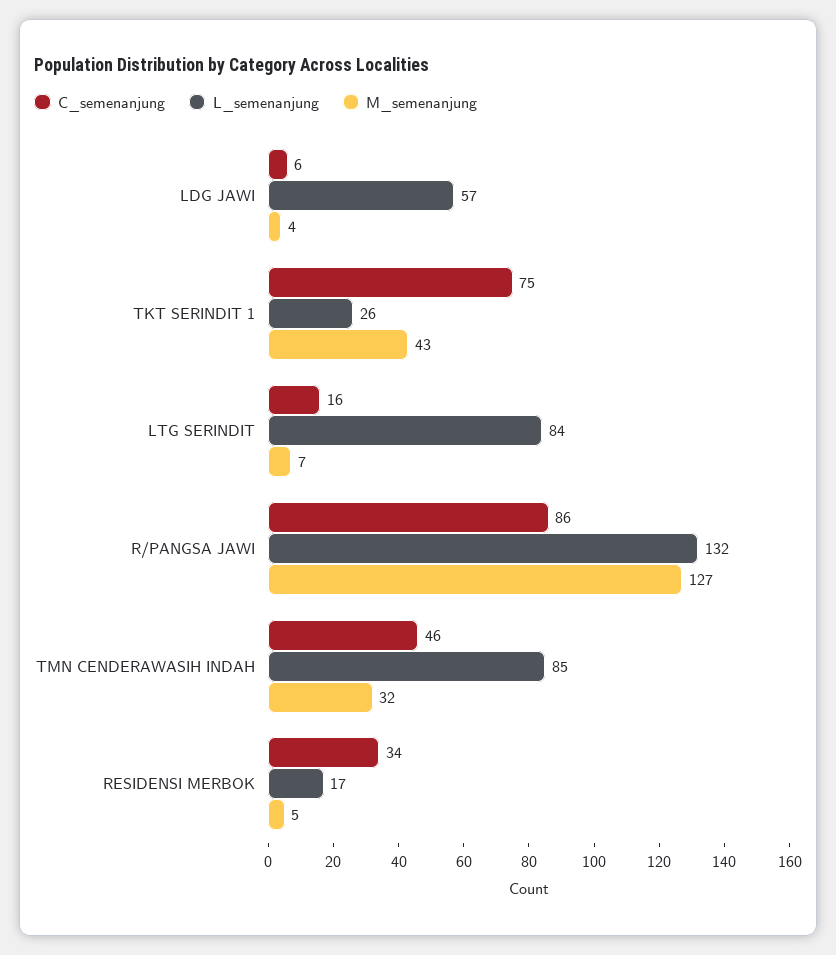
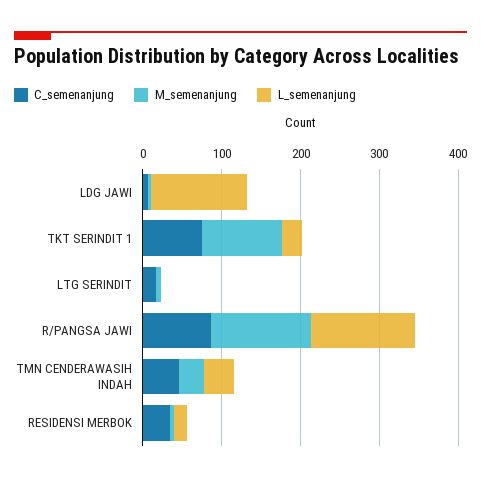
  {
    "C_semenanjung": {
      "LDG JAWI": 6,
      "TKT SERINDIT 1": 75,
      "LTG SERINDIT": 16,
      "R/PANGSA JAWI": 86,
      "TMN CENDERAWASIH INDAH": 46,
      "RESIDENSI MERBOK": 34
    },
    "L_semenanjung": {
-     "LDG JAWI": 57,
+     "LDG JAWI": 120,
      "TKT SERINDIT 1": 26,
-     "LTG SERINDIT": 84,
+     "LTG SERINDIT": 0,
      "R/PANGSA JAWI": 132,
-     "TMN CENDERAWASIH INDAH": 85,
+     "TMN CENDERAWASIH INDAH": 40,
      "RESIDENSI MERBOK": 17
    },
    "M_semenanjung": {
      "LDG JAWI": 4,
-     "TKT SERINDIT 1": 43,
+     "TKT SERINDIT 1": 100,
      "LTG SERINDIT": 7,
      "R/PANGSA JAWI": 127,
      "TMN CENDERAWASIH INDAH": 32,
      "RESIDENSI MERBOK": 5
    }
  }

